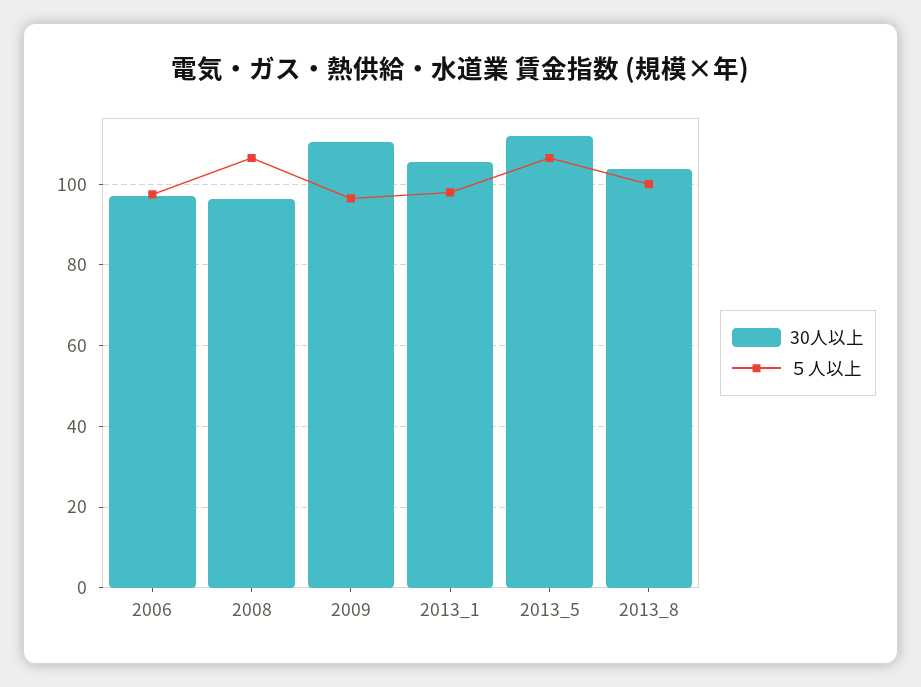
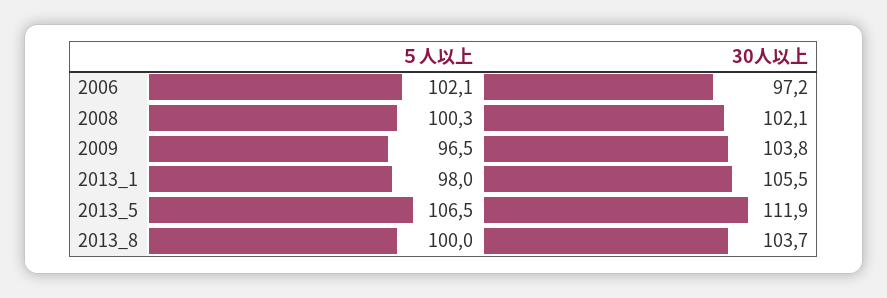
  {
    "30人以上": {
      "2006": 97.2,
-     "2008": 96,
+     "2008": 102.1,
-     "2009": 110,
+     "2009": 103.8,
      "2013_1": 105.5,
      "2013_5": 111.9,
      "2013_8": 103.7
    },
    "５人以上": {
-     "2006": 98,
+     "2006": 102.1,
-     "2008": 106,
+     "2008": 100.3,
      "2009": 96.5,
      "2013_1": 98,
      "2013_5": 106.5,
      "2013_8": 100
    }
  }

